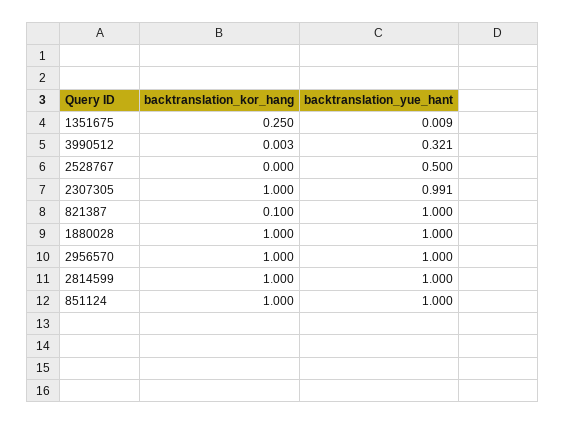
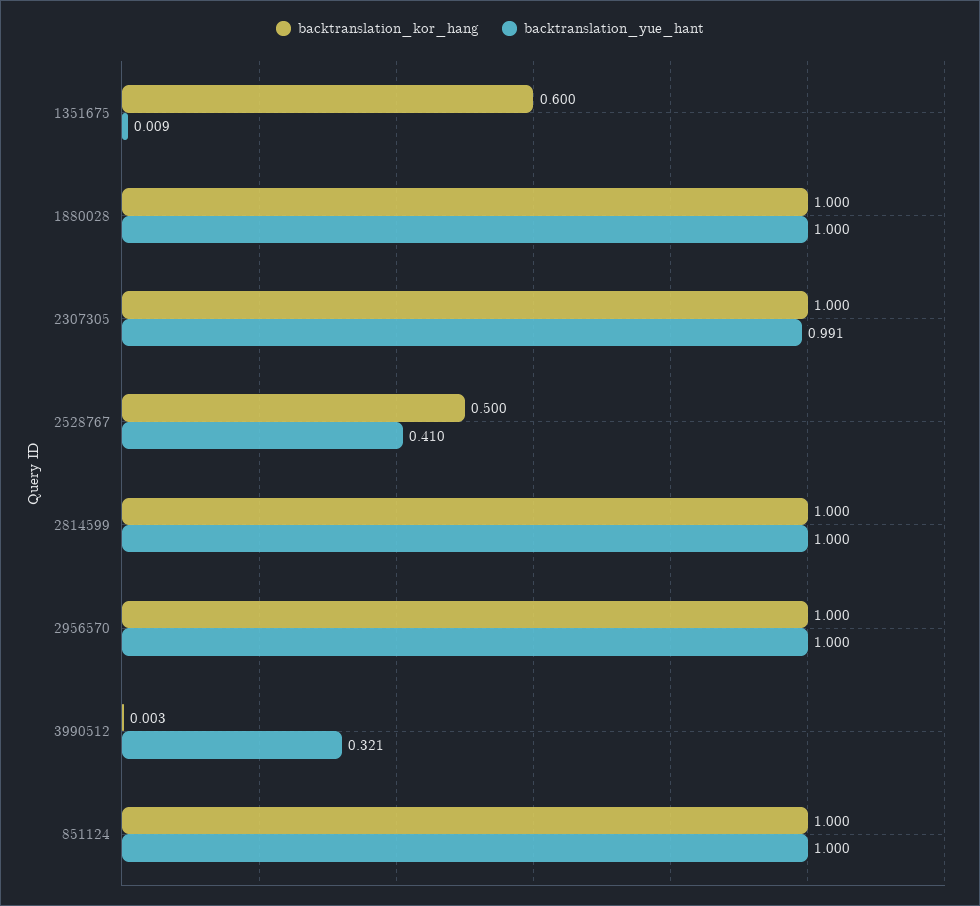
  {
    "backtranslation_kor_hang": {
-     "1351675": 0.25,
+     "1351675": 0.6,
      "3990512": 0.003,
-     "2528767": 0,
+     "2528767": 0.5,
      "2307305": 1,
-     "821387": 0.1,
      "1880028": 1,
      "2956570": 1,
      "2814599": 1,
      "851124": 1
    },
    "backtranslation_yue_hant": {
      "1351675": 0.009,
      "3990512": 0.321,
-     "2528767": 0.5,
+     "2528767": 0.41,
      "2307305": 0.991,
-     "821387": 1,
      "1880028": 1,
      "2956570": 1,
      "2814599": 1,
      "851124": 1
    }
  }

